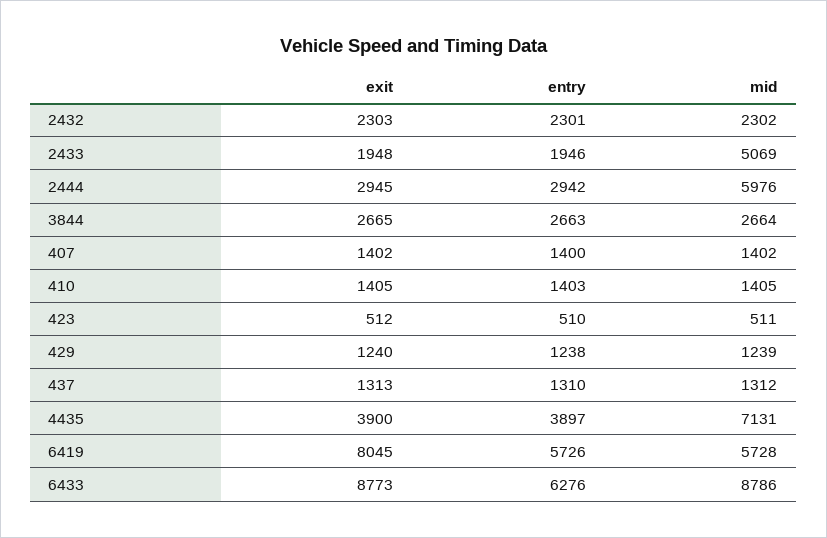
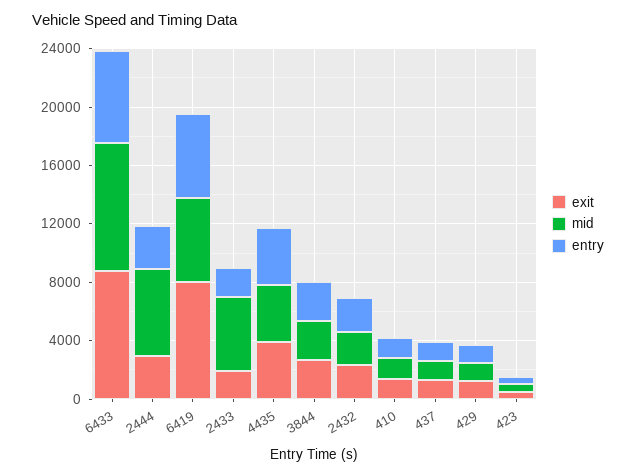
  {
    "exit": {
      "2432": 2303,
      "2433": 1948,
      "2444": 2945,
      "3844": 2665,
-     "407": 1402,
      "410": 1405,
      "423": 512,
      "429": 1240,
      "437": 1313,
      "4435": 3900,
      "6419": 8045,
      "6433": 8773
    },
    "entry": {
      "2432": 2301,
      "2433": 1946,
      "2444": 2942,
      "3844": 2663,
-     "407": 1400,
      "410": 1403,
      "423": 510,
      "429": 1238,
      "437": 1310,
      "4435": 3897,
      "6419": 5726,
      "6433": 6276
    },
    "mid": {
      "2432": 2302,
      "2433": 5069,
      "2444": 5976,
      "3844": 2664,
-     "407": 1402,
      "410": 1405,
      "423": 511,
      "429": 1239,
      "437": 1312,
-     "4435": 7131,
+     "4435": 4000,
      "6419": 5728,
      "6433": 8786
    }
  }

